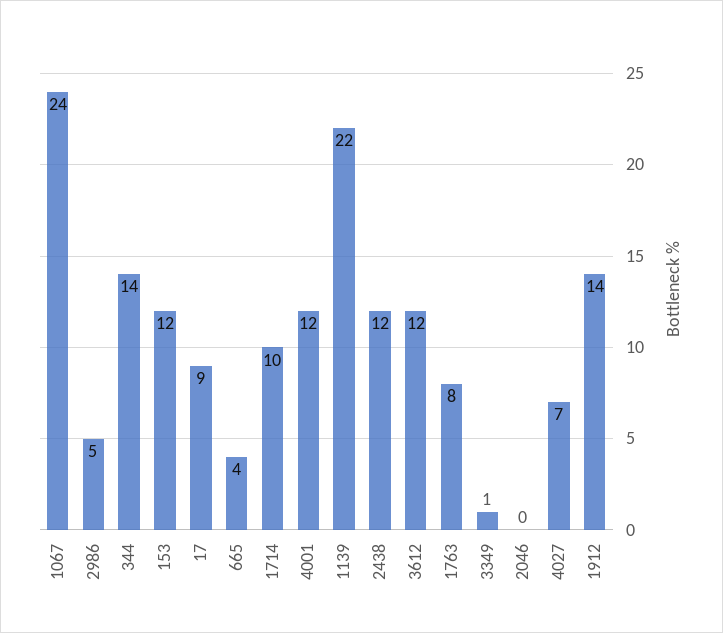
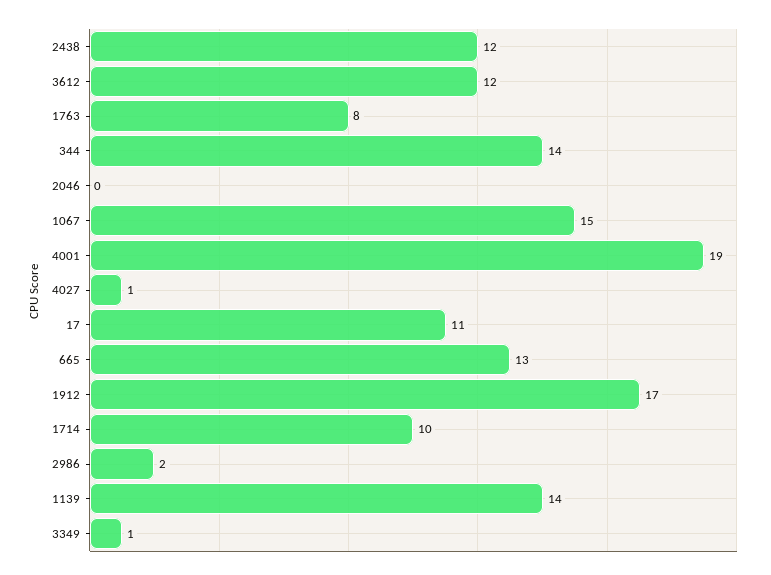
  {
-   "1067": 24,
+   "1067": 15,
-   "2986": 5,
+   "2986": 2,
    "344": 14,
-   "153": 12,
-   "17": 9,
+   "17": 11,
-   "665": 4,
+   "665": 13,
    "1714": 10,
-   "4001": 12,
+   "4001": 19,
-   "1139": 22,
+   "1139": 14,
    "2438": 12,
    "3612": 12,
    "1763": 8,
    "3349": 1,
    "2046": 0,
-   "4027": 7,
+   "4027": 1,
-   "1912": 14
+   "1912": 17
  }

